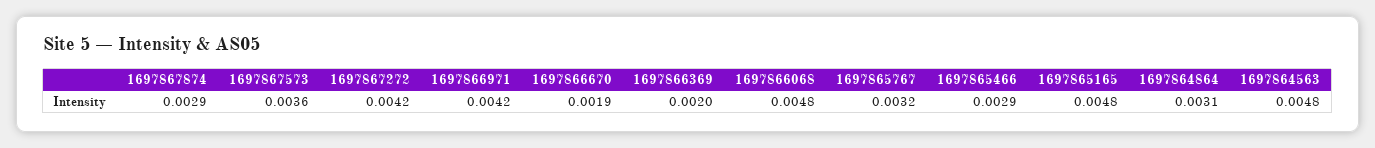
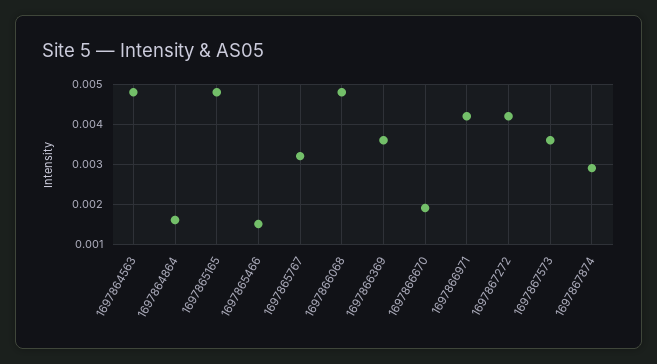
  {
    "1697867874": 0.0029,
    "1697867573": 0.0036,
    "1697867272": 0.0042,
    "1697866971": 0.0042,
    "1697866670": 0.0019,
-   "1697866369": 0.002,
+   "1697866369": 0.0035,
    "1697866068": 0.0048,
    "1697865767": 0.0032,
-   "1697865466": 0.0029,
+   "1697865466": 0.0015,
    "1697865165": 0.0048,
-   "1697864864": 0.0031,
+   "1697864864": 0.0015,
    "1697864563": 0.0048
  }

